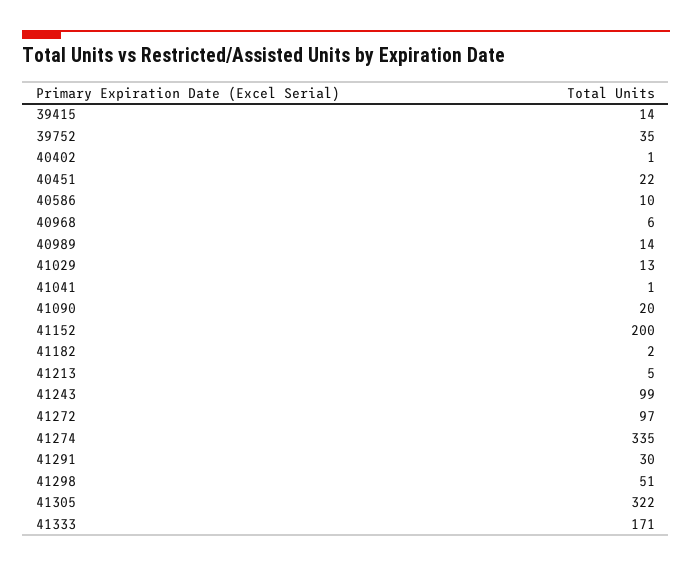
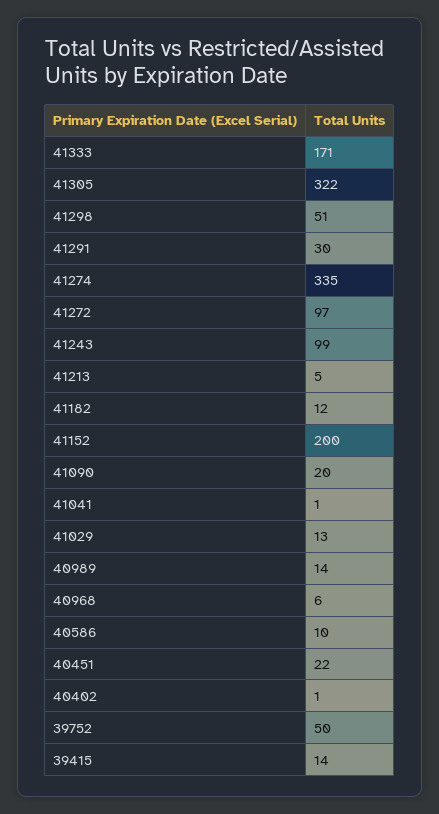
  {
    "39415": 14,
-   "39752": 35,
+   "39752": 50,
    "40402": 1,
    "40451": 22,
    "40586": 10,
    "40968": 6,
    "40989": 14,
    "41029": 13,
    "41041": 1,
    "41090": 20,
    "41152": 200,
-   "41182": 2,
+   "41182": 12,
    "41213": 5,
    "41243": 99,
    "41272": 97,
    "41274": 335,
    "41291": 30,
    "41298": 51,
    "41305": 322,
    "41333": 171
  }

